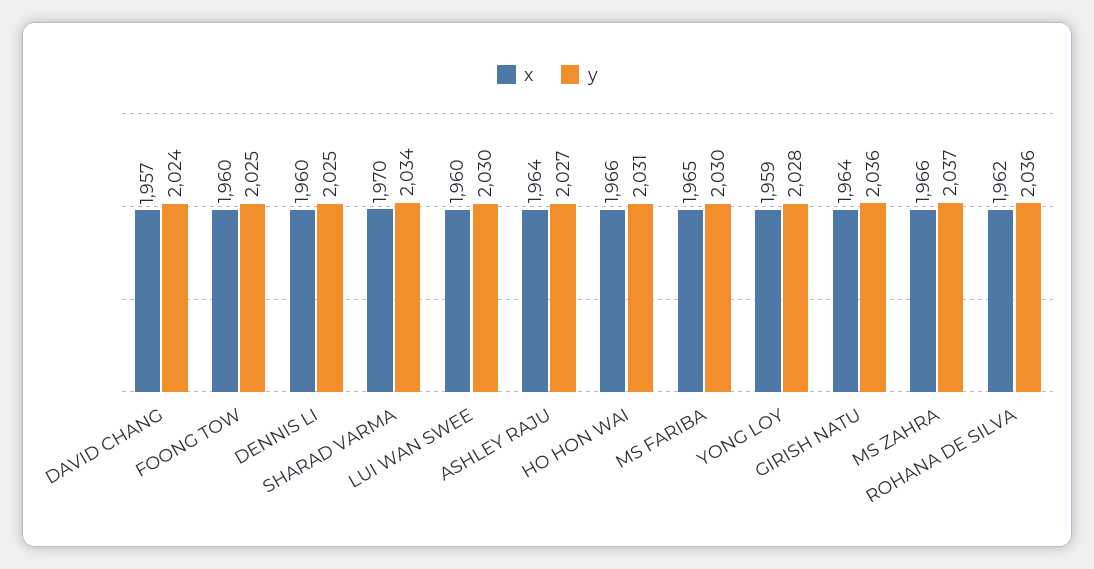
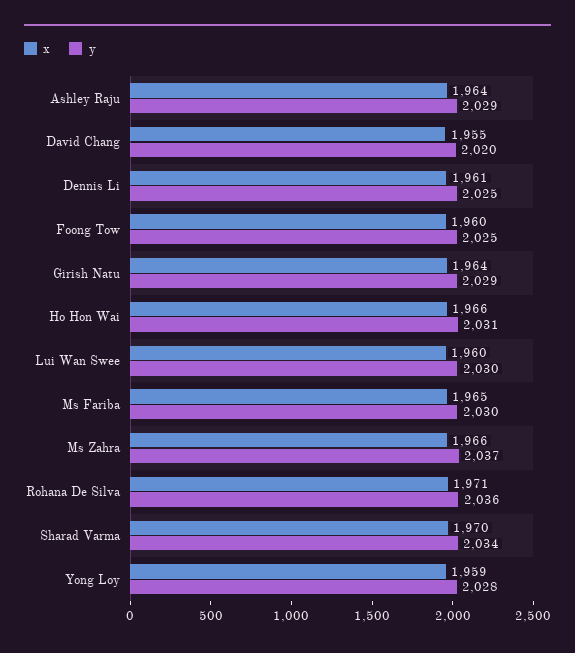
  {
    "x": {
-     "DAVID CHANG": 1957,
+     "DAVID CHANG": 1955,
      "FOONG TOW": 1960,
-     "DENNIS LI": 1960,
+     "DENNIS LI": 1961,
      "SHARAD VARMA": 1970,
      "LUI WAN SWEE": 1960,
      "ASHLEY RAJU": 1964,
      "HO HON WAI": 1966,
      "MS FARIBA": 1965,
      "YONG LOY": 1959,
      "GIRISH NATU": 1964,
      "MS ZAHRA": 1966,
-     "ROHANA DE SILVA": 1962
+     "ROHANA DE SILVA": 1971
    },
    "y": {
-     "DAVID CHANG": 2024,
+     "DAVID CHANG": 2020,
      "FOONG TOW": 2025,
      "DENNIS LI": 2025,
      "SHARAD VARMA": 2034,
      "LUI WAN SWEE": 2030,
-     "ASHLEY RAJU": 2027,
+     "ASHLEY RAJU": 2029,
      "HO HON WAI": 2031,
      "MS FARIBA": 2030,
      "YONG LOY": 2028,
-     "GIRISH NATU": 2036,
+     "GIRISH NATU": 2029,
      "MS ZAHRA": 2037,
      "ROHANA DE SILVA": 2036
    }
  }

